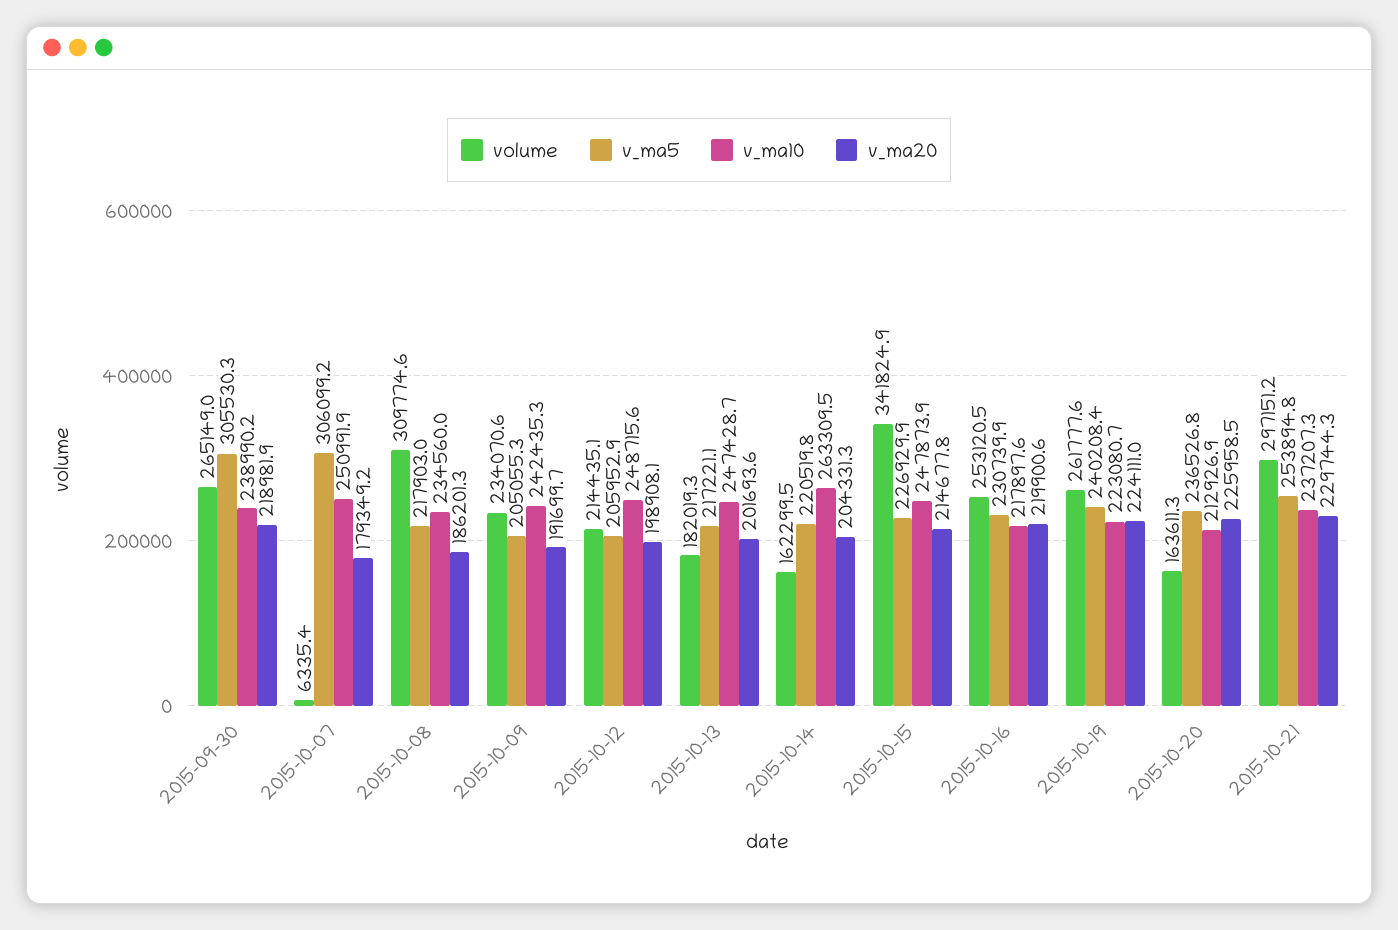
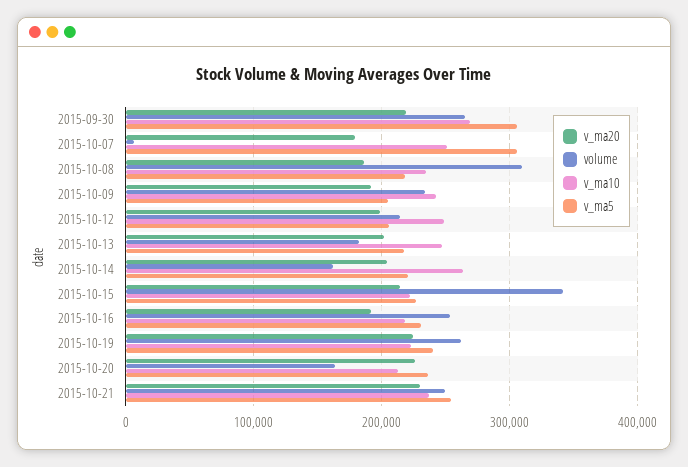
  {
    "volume": {
      "2015-09-30": 265149,
      "2015-10-07": 6335.4,
      "2015-10-08": 309774.6,
      "2015-10-09": 234070.6,
      "2015-10-12": 214435.1,
      "2015-10-13": 182019.3,
      "2015-10-14": 162299.5,
      "2015-10-15": 341824.9,
      "2015-10-16": 253120.5,
      "2015-10-19": 261777.6,
      "2015-10-20": 163611.3,
-     "2015-10-21": 297151.2
+     "2015-10-21": 250000
    },
    "v_ma5": {
      "2015-09-30": 305530.3,
      "2015-10-07": 306099.2,
      "2015-10-08": 217903,
      "2015-10-09": 205055.3,
      "2015-10-12": 205952.9,
      "2015-10-13": 217221.1,
      "2015-10-14": 220519.8,
      "2015-10-15": 226929.9,
      "2015-10-16": 230739.9,
      "2015-10-19": 240208.4,
      "2015-10-20": 236526.8,
      "2015-10-21": 253894.8
    },
    "v_ma10": {
-     "2015-09-30": 238990.2,
+     "2015-09-30": 270000,
      "2015-10-07": 250991.9,
      "2015-10-08": 234560,
      "2015-10-09": 242435.3,
      "2015-10-12": 248715.6,
      "2015-10-13": 247428.7,
      "2015-10-14": 263309.5,
-     "2015-10-15": 247873.9,
+     "2015-10-15": 220000,
      "2015-10-16": 217897.6,
      "2015-10-19": 223080.7,
      "2015-10-20": 212926.9,
      "2015-10-21": 237207.3
    },
    "v_ma20": {
      "2015-09-30": 218981.9,
      "2015-10-07": 179349.2,
      "2015-10-08": 186201.3,
      "2015-10-09": 191699.7,
      "2015-10-12": 198908.1,
      "2015-10-13": 201693.6,
      "2015-10-14": 204331.3,
      "2015-10-15": 214677.8,
-     "2015-10-16": 219900.6,
+     "2015-10-16": 190000,
      "2015-10-19": 224111,
      "2015-10-20": 225958.5,
      "2015-10-21": 229744.3
    }
  }

